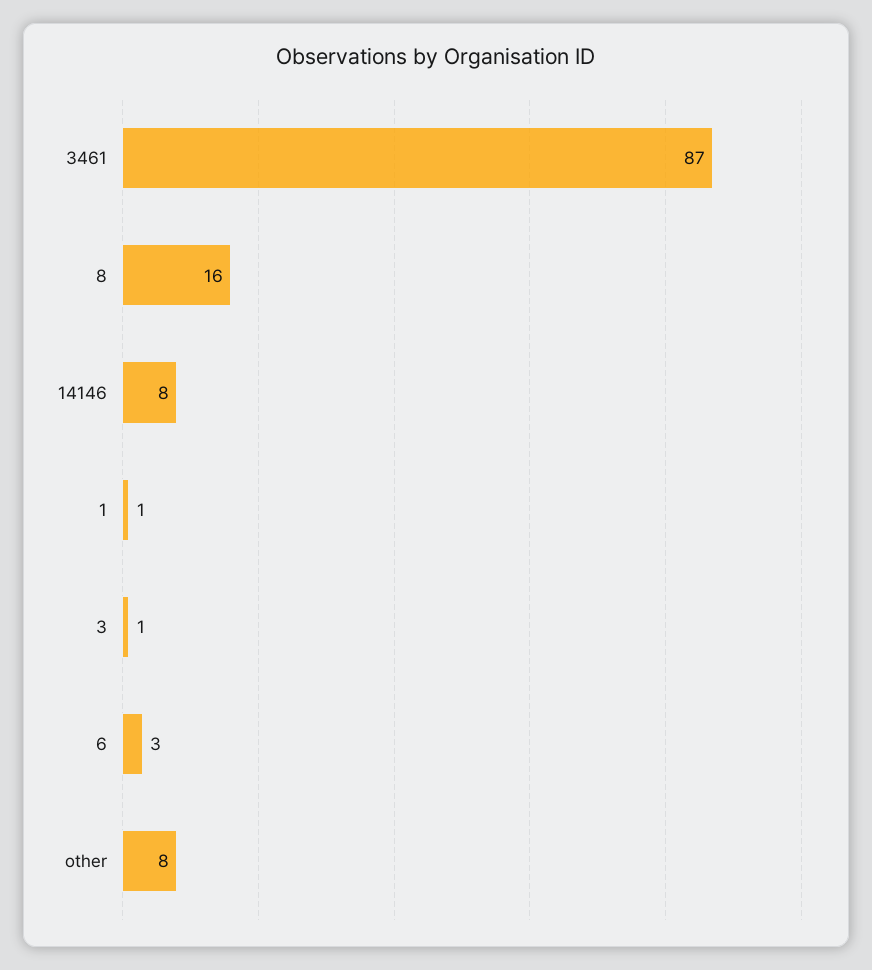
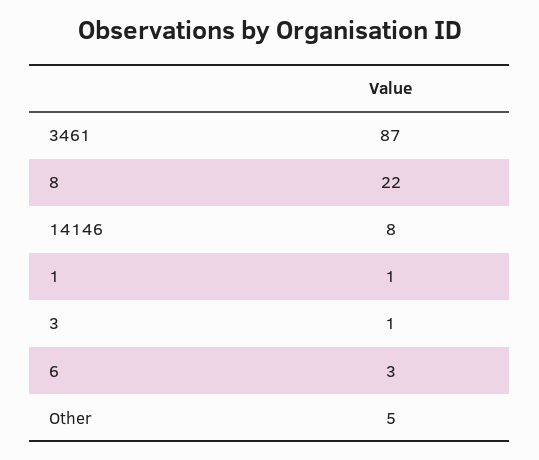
  {
    "3461": 87,
-   "8": 16,
+   "8": 22,
    "14146": 8,
    "1": 1,
    "3": 1,
    "6": 3,
-   "other": 8
+   "other": 5
  }

